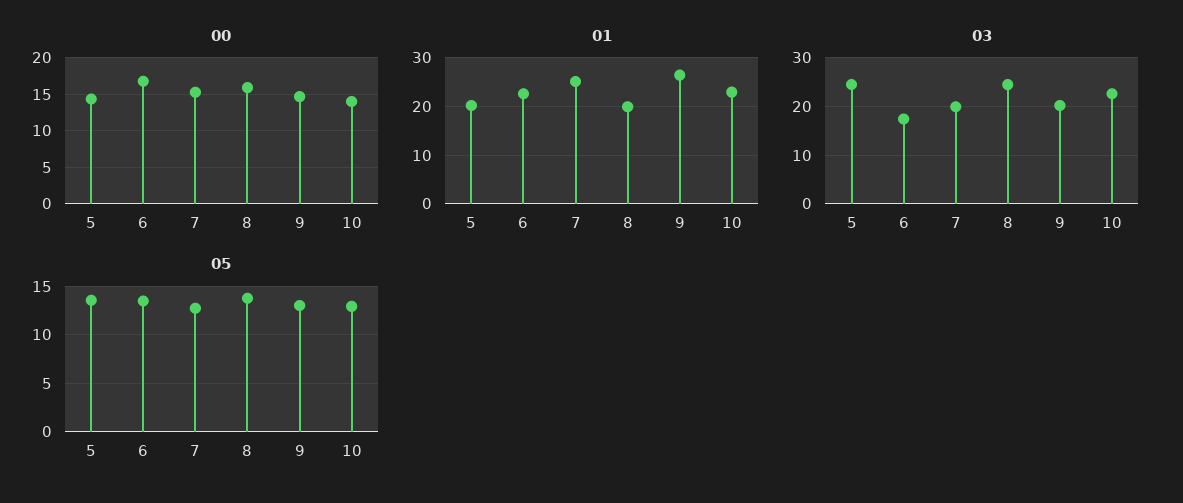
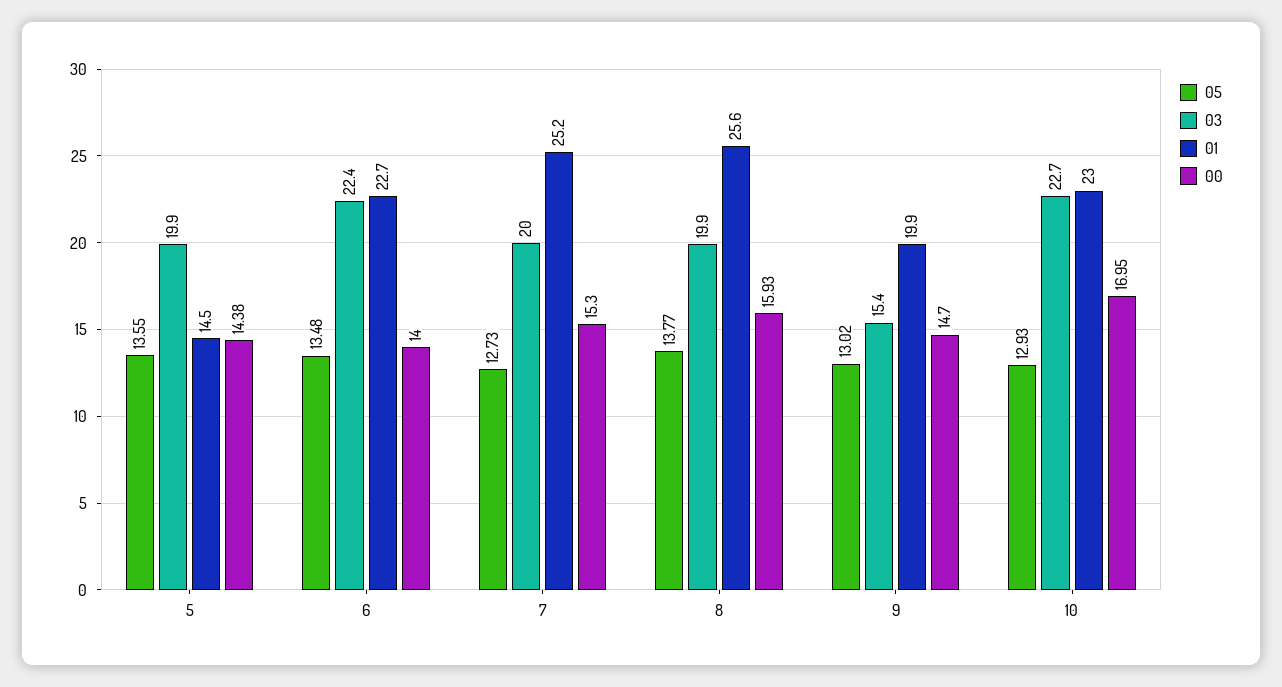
  {
    "00": {
      "5": 14.38,
-     "6": 17,
+     "6": 14,
      "7": 15.3,
      "8": 15.93,
      "9": 14.7,
-     "10": 14
+     "10": 16.95
    },
    "01": {
-     "5": 20,
+     "5": 14.5,
      "6": 22.7,
      "7": 25.2,
-     "8": 20,
+     "8": 25.6,
-     "9": 26,
+     "9": 19.9,
      "10": 23
    },
    "03": {
-     "5": 24,
+     "5": 19.9,
-     "6": 18,
+     "6": 22.4,
      "7": 20,
-     "8": 24,
+     "8": 19.9,
-     "9": 20,
+     "9": 15.4,
      "10": 22.7
    },
    "05": {
      "5": 13.55,
      "6": 13.48,
      "7": 12.73,
      "8": 13.77,
      "9": 13.02,
      "10": 12.93
    }
  }

